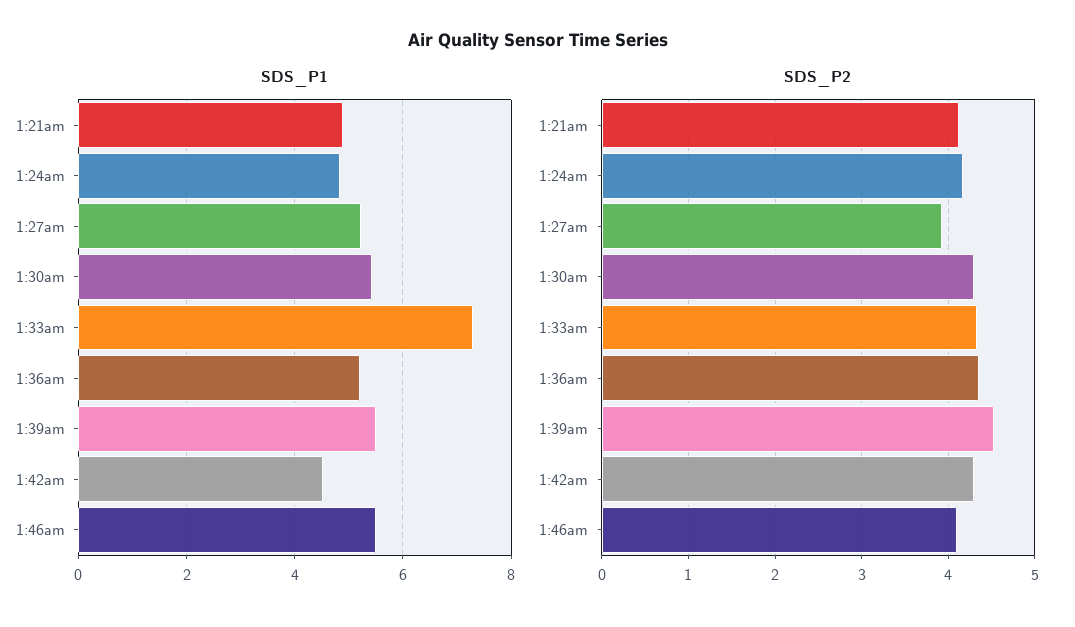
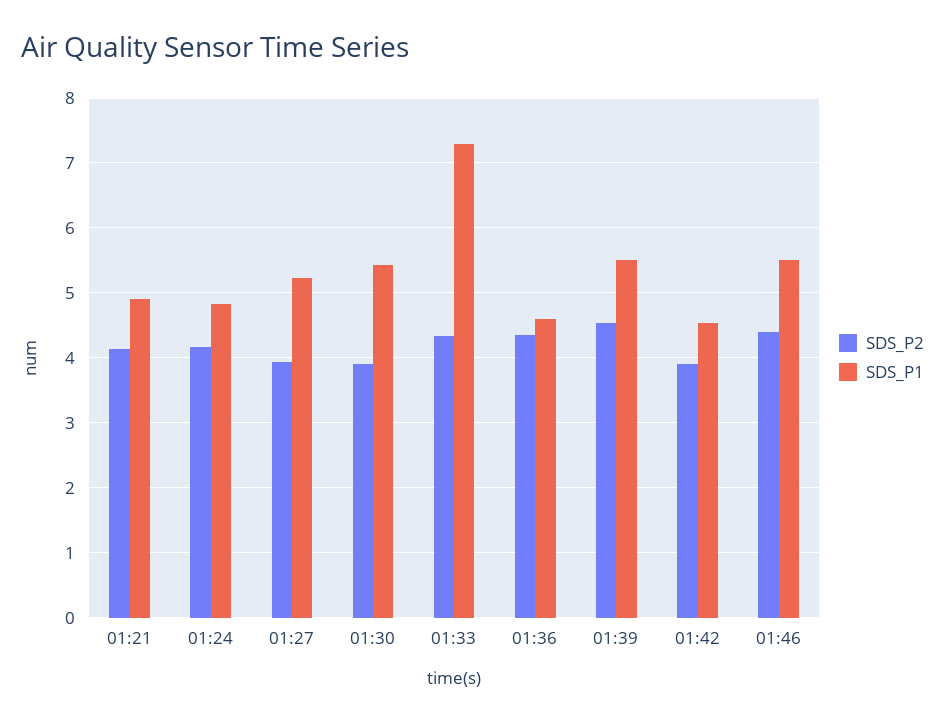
  {
    "SDS_P1": {
      "1:21am": 4.9,
      "1:24am": 4.8,
      "1:27am": 5.2,
      "1:30am": 5.4,
      "1:33am": 7.3,
-     "1:36am": 5.2,
+     "1:36am": 4.6,
      "1:39am": 5.5,
      "1:42am": 4.5,
      "1:46am": 5.5
    },
    "SDS_P2": {
      "1:21am": 4.1,
      "1:24am": 4.2,
      "1:27am": 3.9,
-     "1:30am": 4.3,
+     "1:30am": 3.9,
      "1:33am": 4.3,
      "1:36am": 4.4,
      "1:39am": 4.5,
-     "1:42am": 4.3,
+     "1:42am": 3.9,
-     "1:46am": 4.1
+     "1:46am": 4.4
    }
  }

